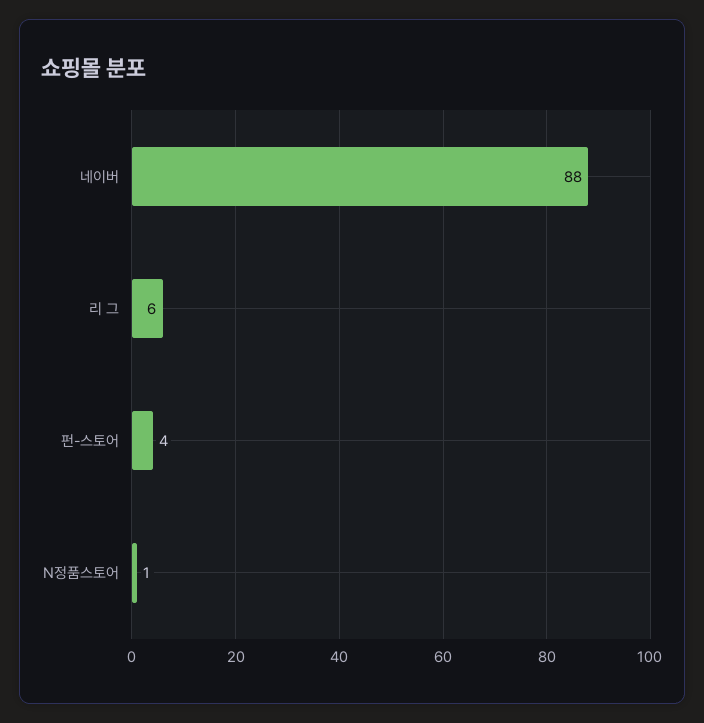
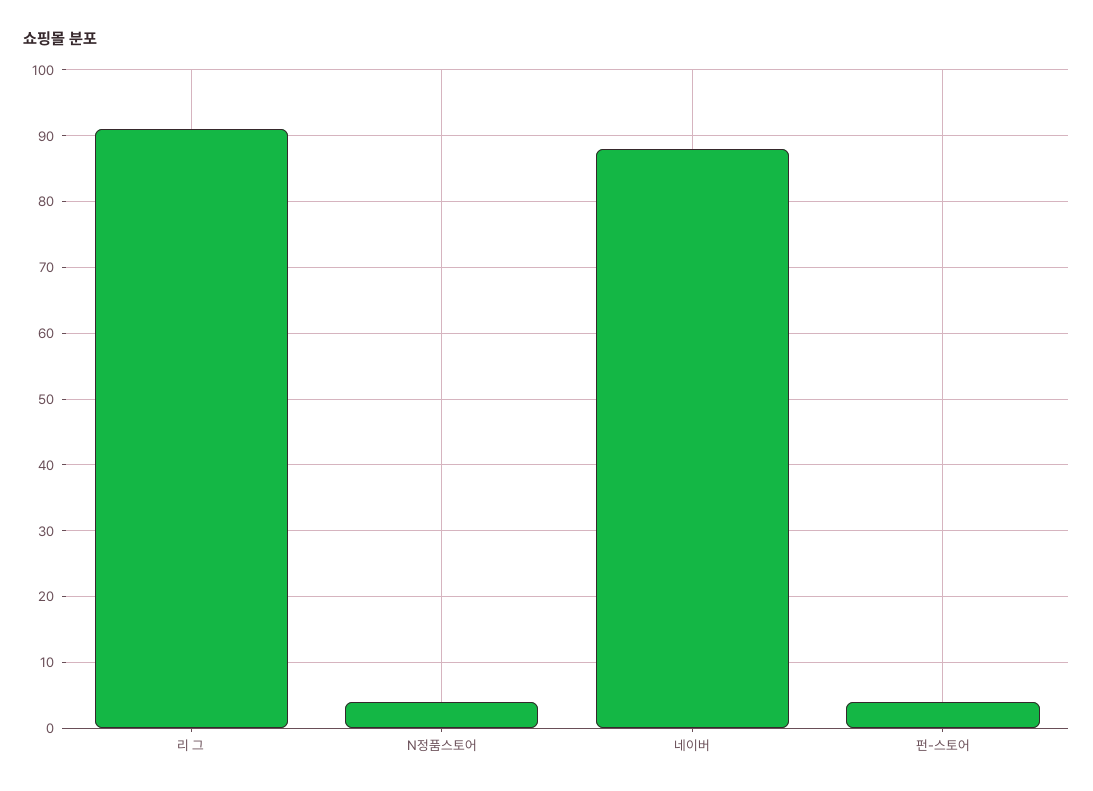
  {
    "네이버": 88,
-   "리 그": 6,
+   "리 그": 91,
    "펀-스토어": 4,
-   "N정품스토어": 1
+   "N정품스토어": 4
  }

